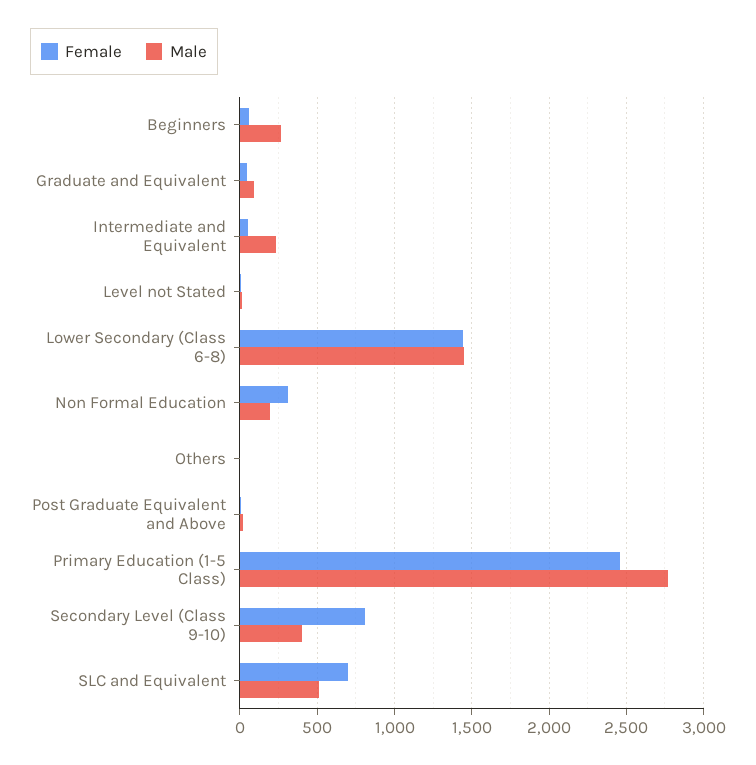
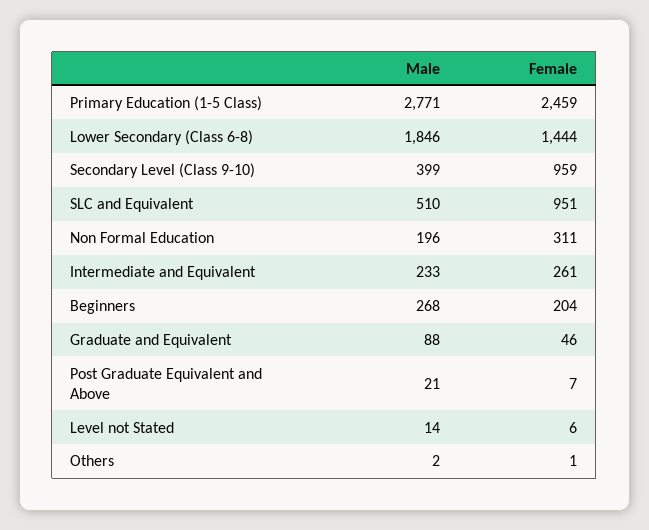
  {
    "Female": {
-     "Beginners": 50,
+     "Beginners": 204,
      "Graduate and Equivalent": 46,
-     "Intermediate and Equivalent": 50,
+     "Intermediate and Equivalent": 261,
      "Level not Stated": 6,
      "Lower Secondary (Class 6-8)": 1444,
      "Non Formal Education": 311,
      "Others": 1,
      "Post Graduate Equivalent and Above": 7,
      "Primary Education (1-5 Class)": 2459,
-     "Secondary Level (Class 9-10)": 800,
+     "Secondary Level (Class 9-10)": 959,
-     "SLC and Equivalent": 700
+     "SLC and Equivalent": 951
    },
    "Male": {
      "Beginners": 268,
      "Graduate and Equivalent": 88,
      "Intermediate and Equivalent": 233,
      "Level not Stated": 14,
-     "Lower Secondary (Class 6-8)": 1450,
+     "Lower Secondary (Class 6-8)": 1846,
      "Non Formal Education": 196,
      "Others": 2,
      "Post Graduate Equivalent and Above": 21,
      "Primary Education (1-5 Class)": 2771,
      "Secondary Level (Class 9-10)": 399,
      "SLC and Equivalent": 510
    }
  }

